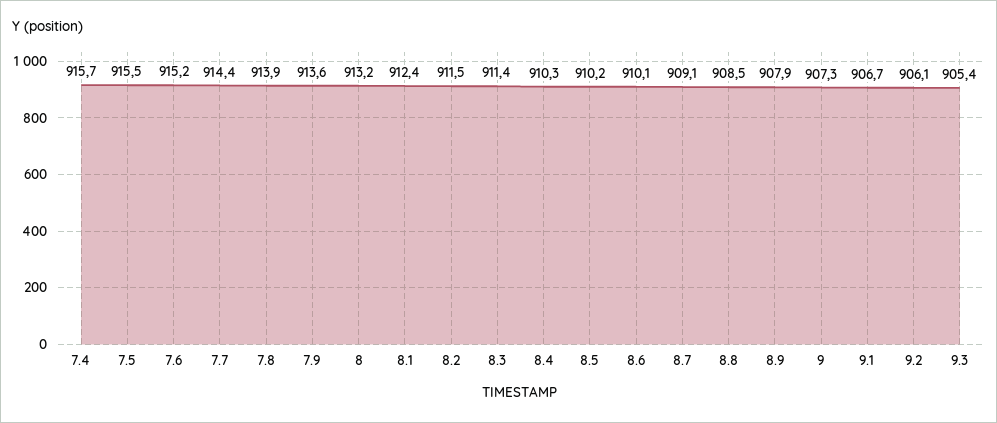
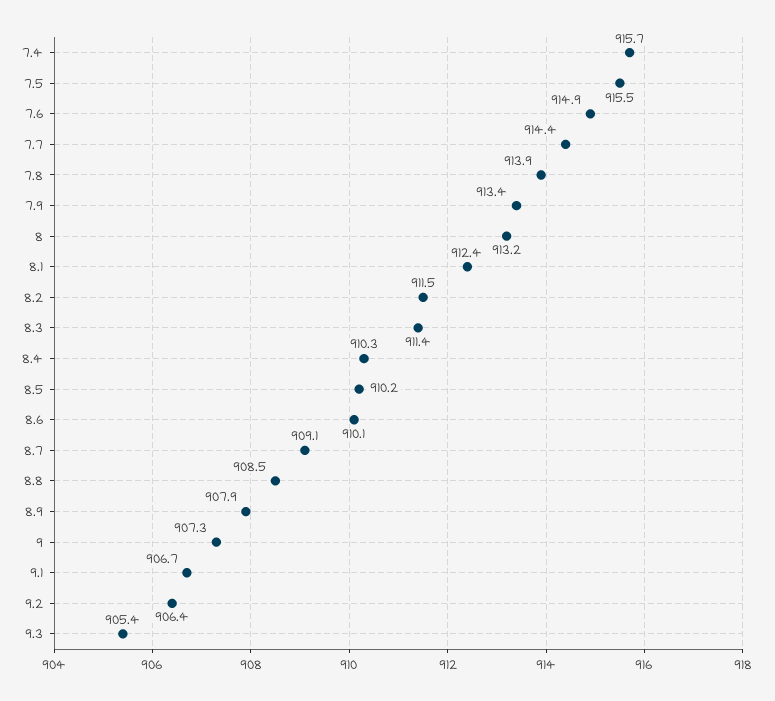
  {
    "7.4": 915.7,
    "7.5": 915.5,
-   "7.6": 915.2,
+   "7.6": 914.9,
    "7.7": 914.4,
    "7.8": 913.9,
-   "7.9": 913.6,
+   "7.9": 913.4,
    "8": 913.2,
    "8.1": 912.4,
    "8.2": 911.5,
    "8.3": 911.4,
    "8.4": 910.3,
    "8.5": 910.2,
    "8.6": 910.1,
    "8.7": 909.1,
    "8.8": 908.5,
    "8.9": 907.9,
    "9": 907.3,
    "9.1": 906.7,
-   "9.2": 906.1,
+   "9.2": 906.4,
    "9.3": 905.4
  }

